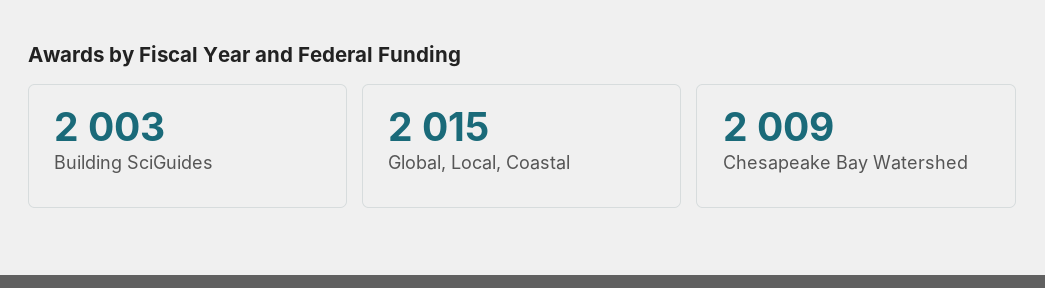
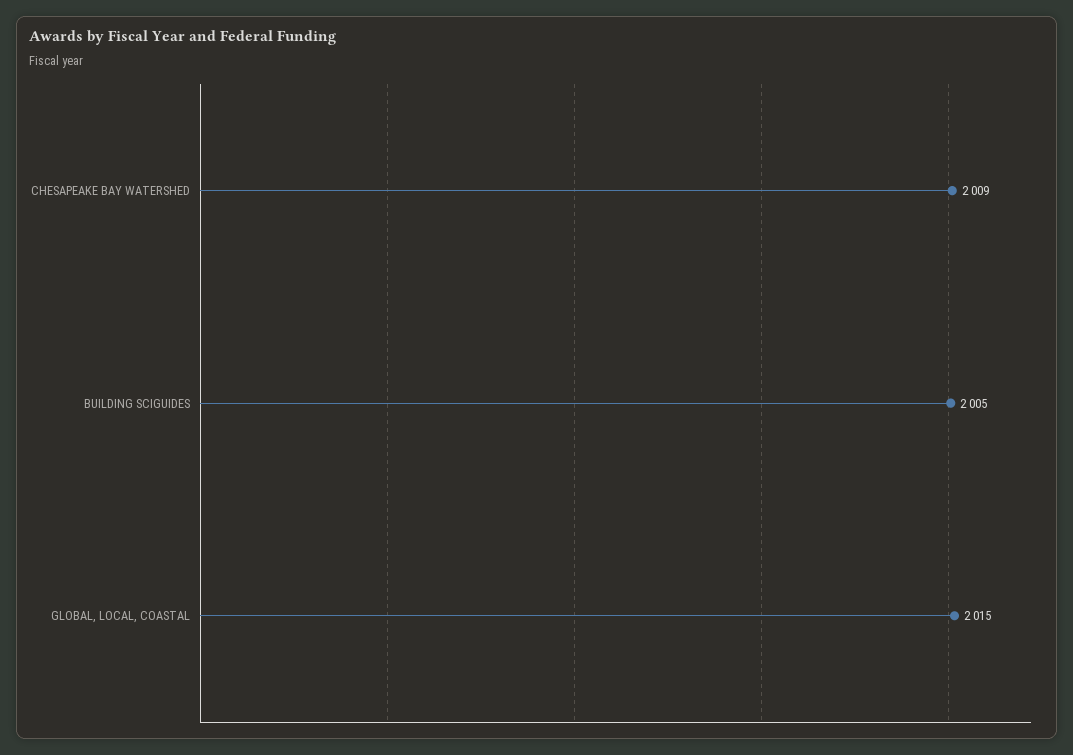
  {
-   "Building SciGuides": 2003,
+   "Building SciGuides": 2005,
    "Global, Local, Coastal": 2015,
    "Chesapeake Bay Watershed": 2009
  }

